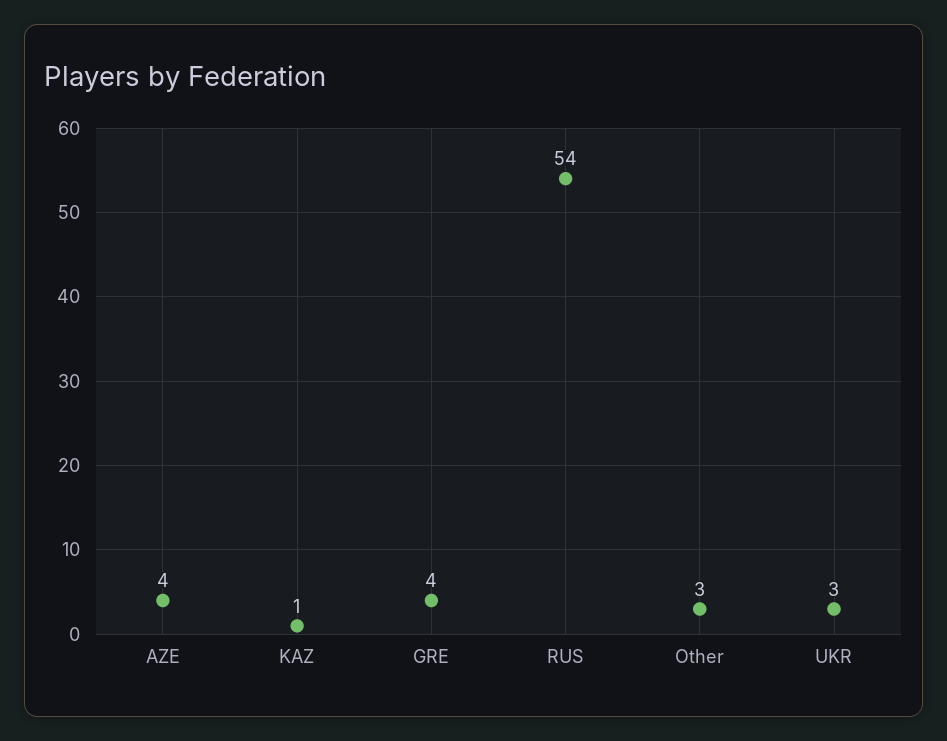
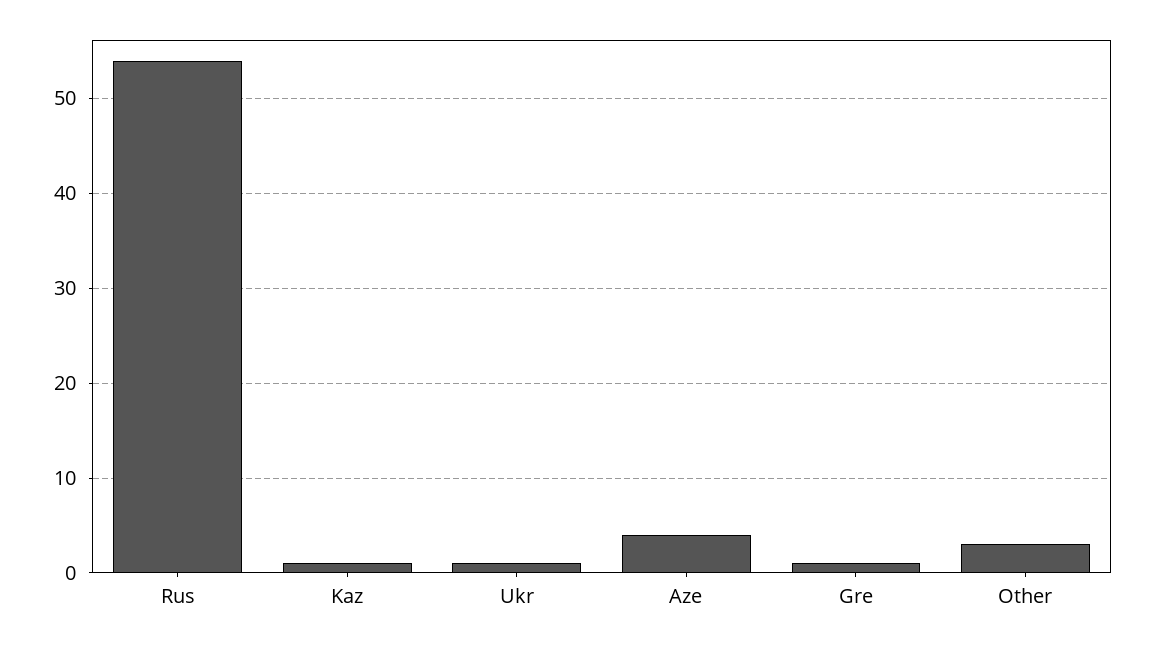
  {
    "AZE": 4,
    "KAZ": 1,
-   "GRE": 4,
+   "GRE": 1,
    "RUS": 54,
    "Other": 3,
-   "UKR": 3
+   "UKR": 1
  }

